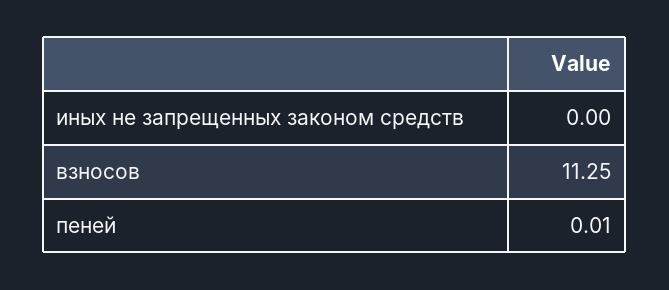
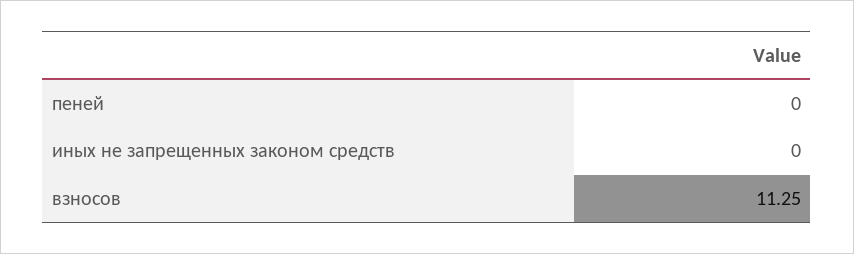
  {
    "иных не запрещенных законом средств": 0,
    "взносов": 11.25,
-   "пеней": 0.01
+   "пеней": 0
  }

